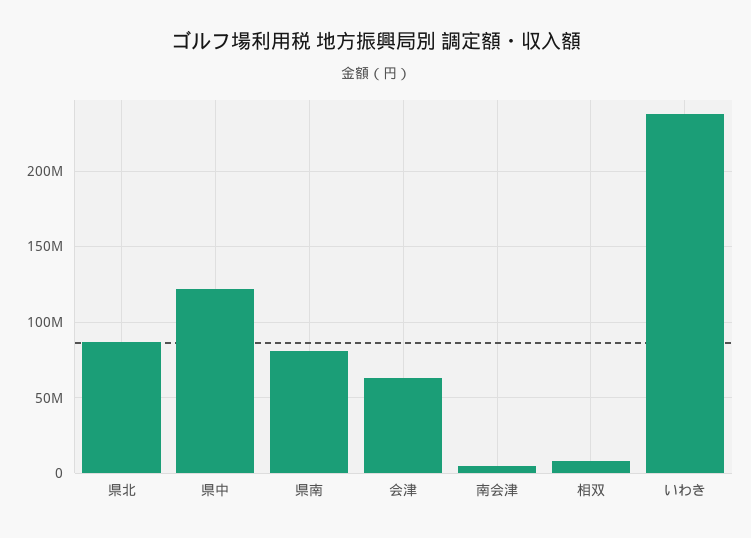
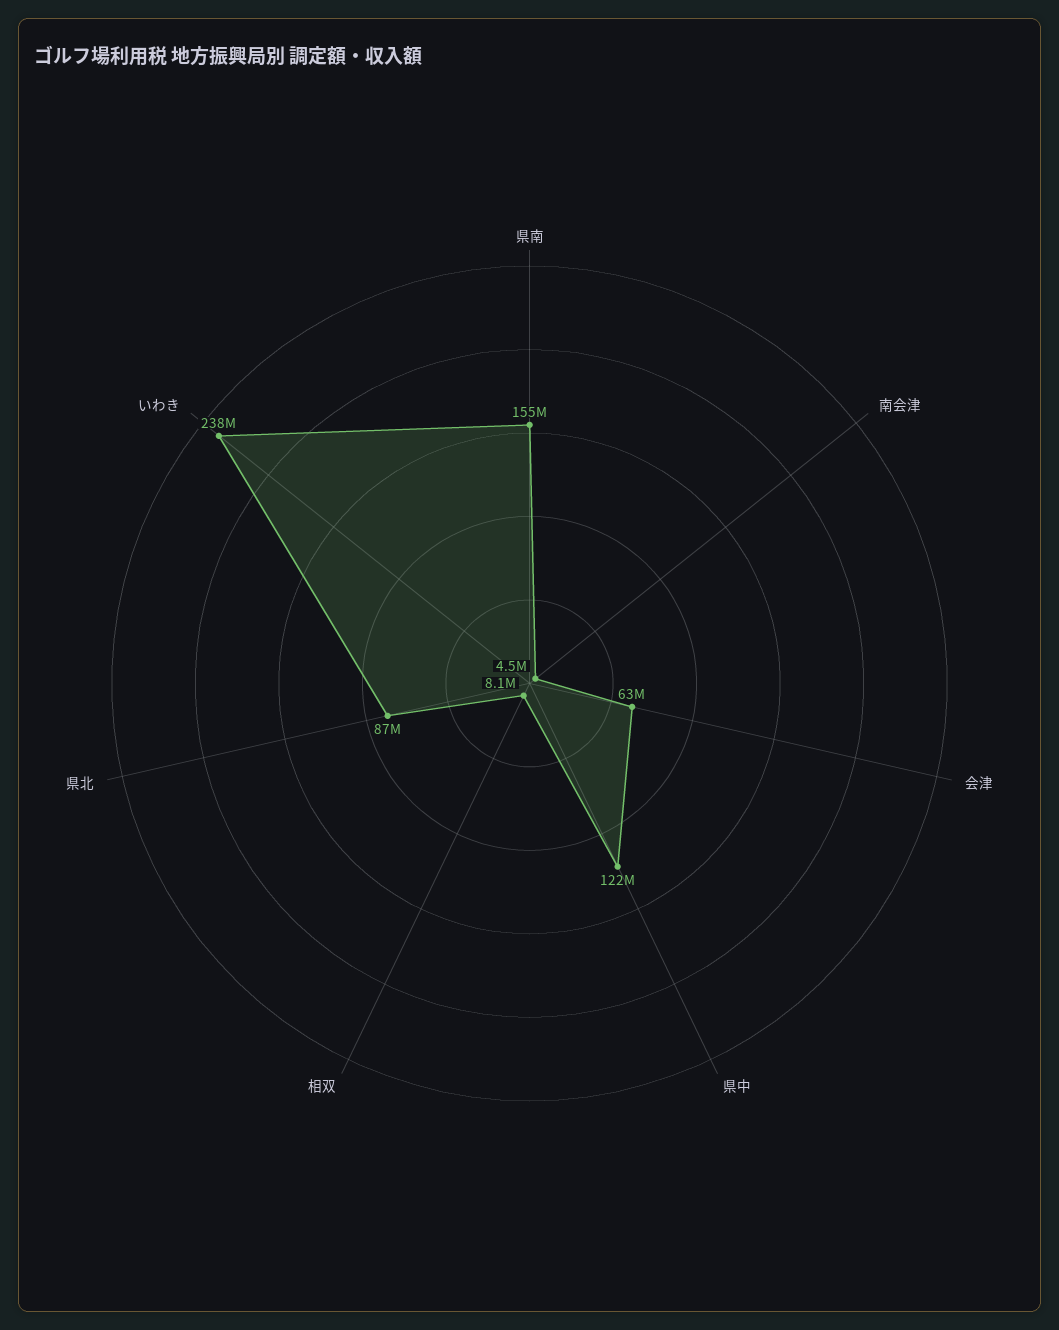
  {
    "県北": 87000000,
    "県中": 122000000,
-   "県南": 80000000,
+   "県南": 155000000,
    "会津": 63000000,
    "南会津": 4500000,
    "相双": 8100000,
    "いわき": 238000000
  }

